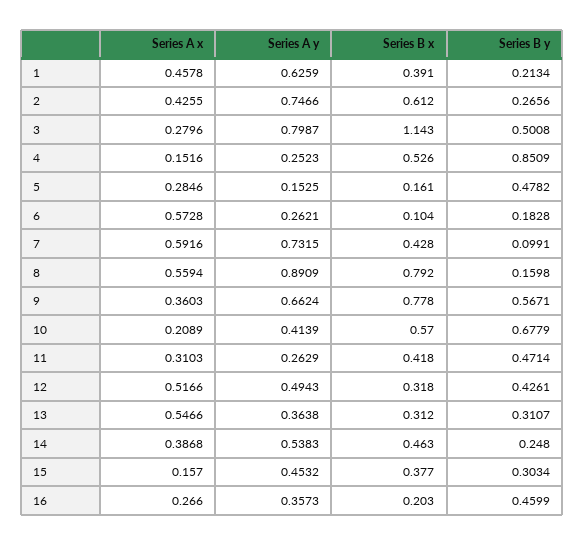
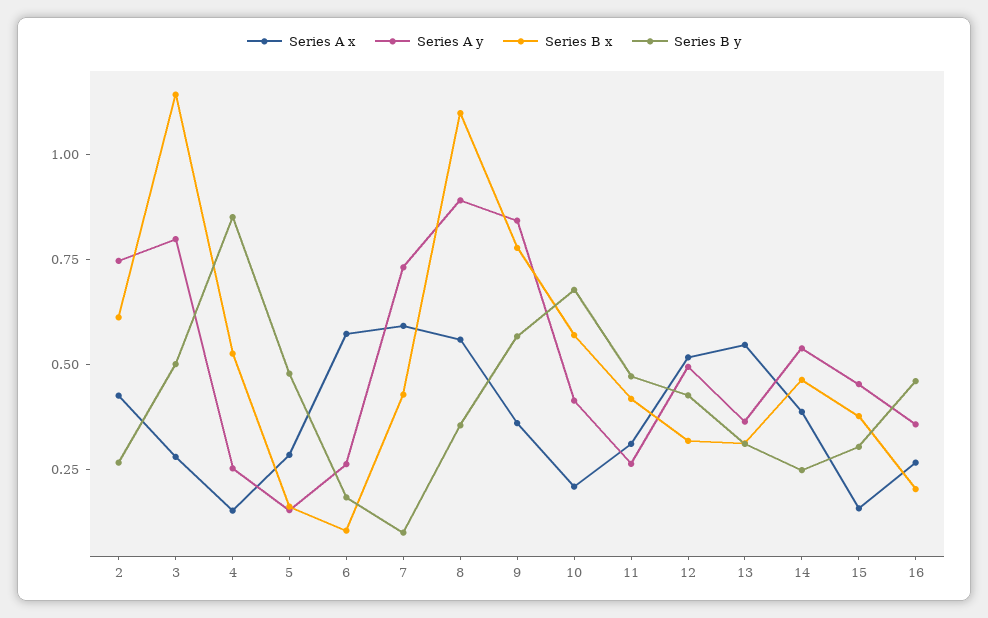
  {
    "Series A x": {
-     "1": 0.4578,
      "2": 0.4255,
      "3": 0.2796,
      "4": 0.1516,
      "5": 0.2846,
      "6": 0.5728,
      "7": 0.5916,
      "8": 0.5594,
      "9": 0.3603,
      "10": 0.2089,
      "11": 0.3103,
      "12": 0.5166,
      "13": 0.5466,
      "14": 0.3868,
      "15": 0.157,
      "16": 0.266
    },
    "Series A y": {
-     "1": 0.6259,
      "2": 0.7466,
      "3": 0.7987,
      "4": 0.2523,
      "5": 0.1525,
      "6": 0.2621,
      "7": 0.7315,
      "8": 0.8909,
-     "9": 0.6624,
+     "9": 0.85,
      "10": 0.4139,
      "11": 0.2629,
      "12": 0.4943,
      "13": 0.3638,
      "14": 0.5383,
      "15": 0.4532,
      "16": 0.3573
    },
    "Series B x": {
-     "1": 0.391,
      "2": 0.612,
      "3": 1.143,
      "4": 0.526,
      "5": 0.161,
      "6": 0.104,
      "7": 0.428,
-     "8": 0.792,
+     "8": 1.1,
      "9": 0.778,
      "10": 0.57,
      "11": 0.418,
      "12": 0.318,
      "13": 0.312,
      "14": 0.463,
      "15": 0.377,
      "16": 0.203
    },
    "Series B y": {
-     "1": 0.2134,
      "2": 0.2656,
      "3": 0.5008,
      "4": 0.8509,
      "5": 0.4782,
      "6": 0.1828,
      "7": 0.0991,
-     "8": 0.1598,
+     "8": 0.35,
      "9": 0.5671,
      "10": 0.6779,
      "11": 0.4714,
      "12": 0.4261,
      "13": 0.3107,
      "14": 0.248,
      "15": 0.3034,
      "16": 0.4599
    }
  }

